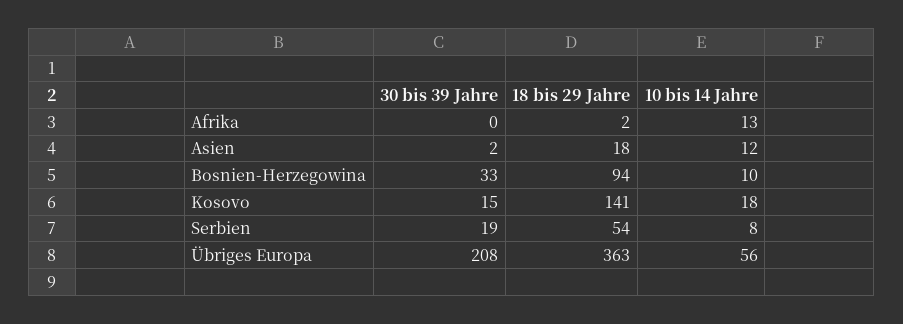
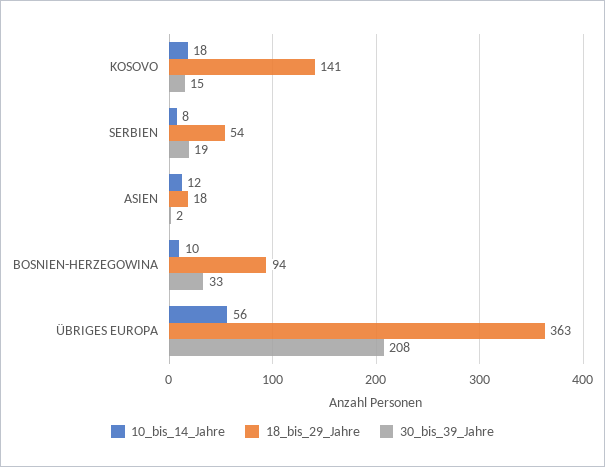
  {
    "30 bis 39 Jahre": {
-     "Afrika": 0,
      "Asien": 2,
      "Bosnien-Herzegowina": 33,
      "Kosovo": 15,
      "Serbien": 19,
      "Übriges Europa": 208
    },
    "18 bis 29 Jahre": {
-     "Afrika": 2,
      "Asien": 18,
      "Bosnien-Herzegowina": 94,
      "Kosovo": 141,
      "Serbien": 54,
      "Übriges Europa": 363
    },
    "10 bis 14 Jahre": {
-     "Afrika": 13,
      "Asien": 12,
      "Bosnien-Herzegowina": 10,
      "Kosovo": 18,
      "Serbien": 8,
      "Übriges Europa": 56
    }
  }

